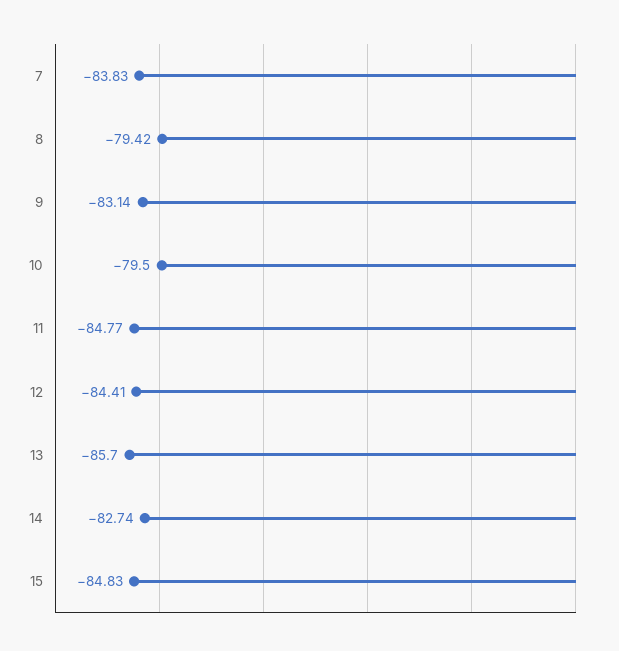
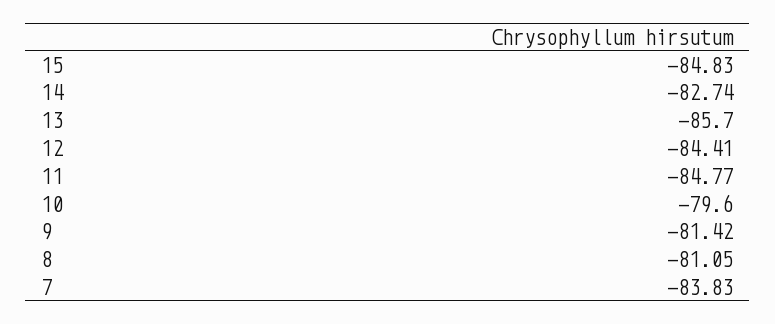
  {
    "7": -83.83,
-   "8": -79.42,
+   "8": -81.05,
-   "9": -83.14,
+   "9": -81.42,
-   "10": -79.5,
+   "10": -79.6,
    "11": -84.77,
    "12": -84.41,
    "13": -85.7,
    "14": -82.74,
    "15": -84.83
  }

